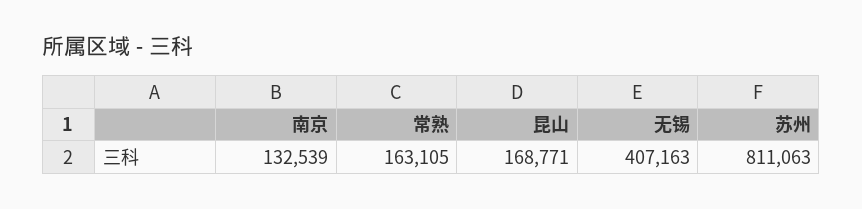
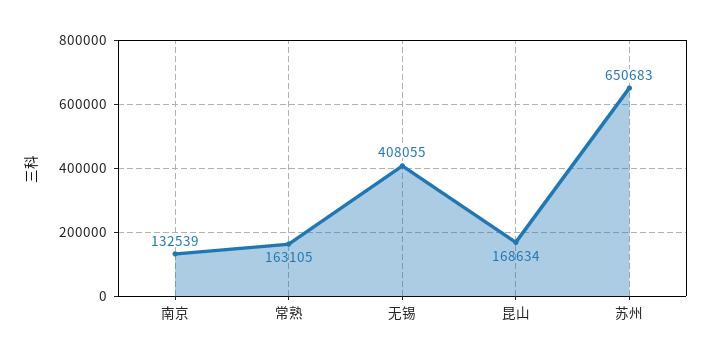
  {
    "南京": 132539,
    "常熟": 163105,
-   "昆山": 168771,
+   "昆山": 168634,
-   "无锡": 407163,
+   "无锡": 408055,
-   "苏州": 811063
+   "苏州": 650683
  }

